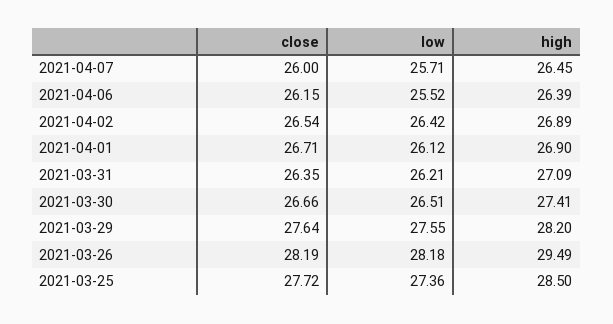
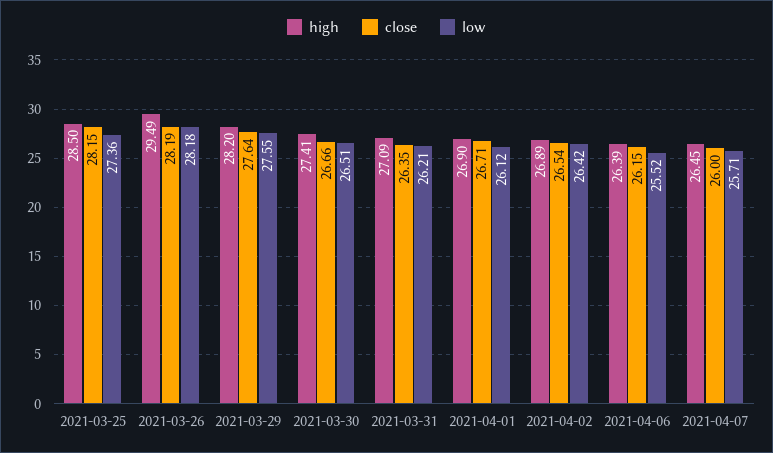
  {
    "close": {
      "2021-04-07": 26,
      "2021-04-06": 26.15,
      "2021-04-02": 26.54,
      "2021-04-01": 26.71,
      "2021-03-31": 26.35,
      "2021-03-30": 26.66,
      "2021-03-29": 27.64,
      "2021-03-26": 28.19,
-     "2021-03-25": 27.72
+     "2021-03-25": 28.15
    },
    "low": {
      "2021-04-07": 25.71,
      "2021-04-06": 25.52,
      "2021-04-02": 26.42,
      "2021-04-01": 26.12,
      "2021-03-31": 26.21,
      "2021-03-30": 26.51,
      "2021-03-29": 27.55,
      "2021-03-26": 28.18,
      "2021-03-25": 27.36
    },
    "high": {
      "2021-04-07": 26.45,
      "2021-04-06": 26.39,
      "2021-04-02": 26.89,
      "2021-04-01": 26.9,
      "2021-03-31": 27.09,
      "2021-03-30": 27.41,
      "2021-03-29": 28.2,
      "2021-03-26": 29.49,
      "2021-03-25": 28.5
    }
  }

